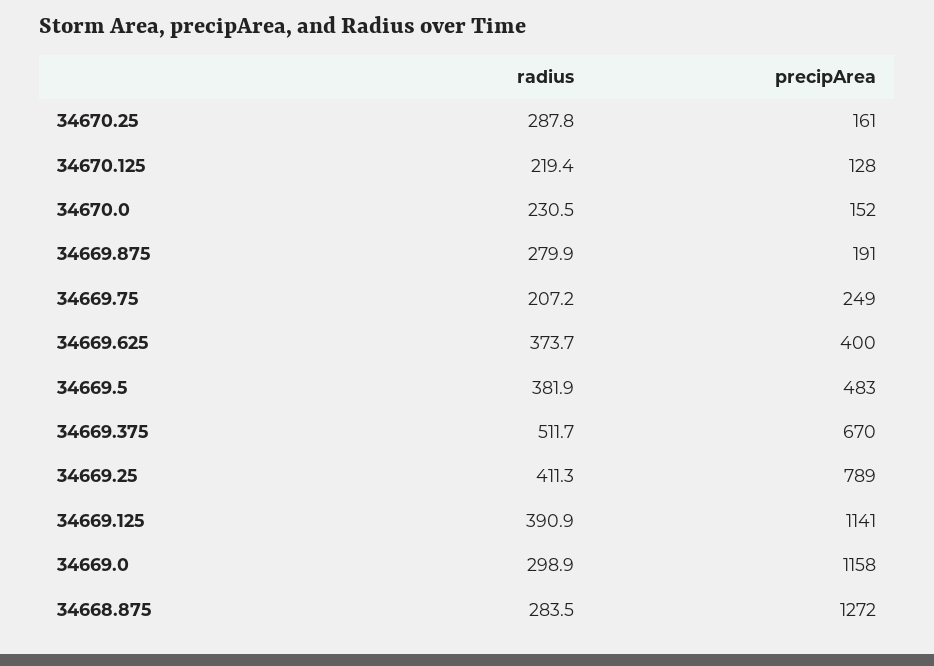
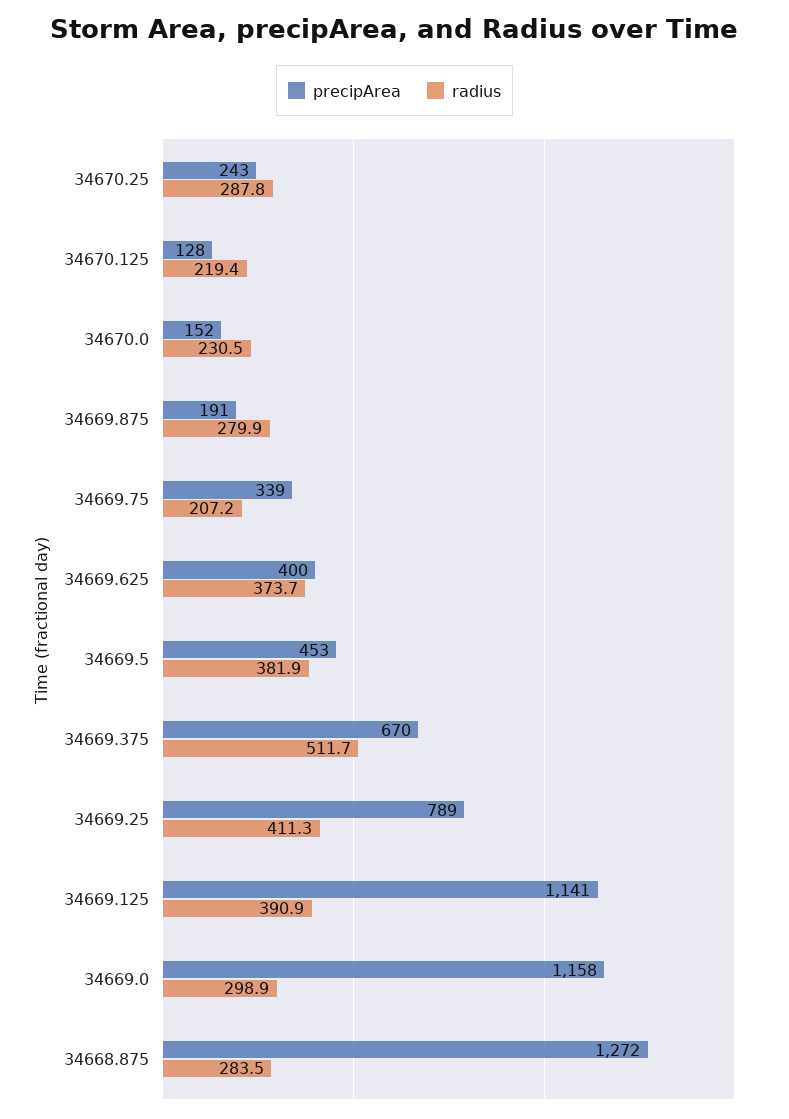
  {
    "radius": {
      "34670.25": 287.8,
      "34670.125": 219.4,
      "34670.0": 230.5,
      "34669.875": 279.9,
      "34669.75": 207.2,
      "34669.625": 373.7,
      "34669.5": 381.9,
      "34669.375": 511.7,
      "34669.25": 411.3,
      "34669.125": 390.9,
      "34669.0": 298.9,
      "34668.875": 283.5
    },
    "precipArea": {
-     "34670.25": 161,
+     "34670.25": 243,
      "34670.125": 128,
      "34670.0": 152,
      "34669.875": 191,
-     "34669.75": 249,
+     "34669.75": 339,
      "34669.625": 400,
-     "34669.5": 483,
+     "34669.5": 453,
      "34669.375": 670,
      "34669.25": 789,
      "34669.125": 1141,
      "34669.0": 1158,
      "34668.875": 1272
    }
  }

